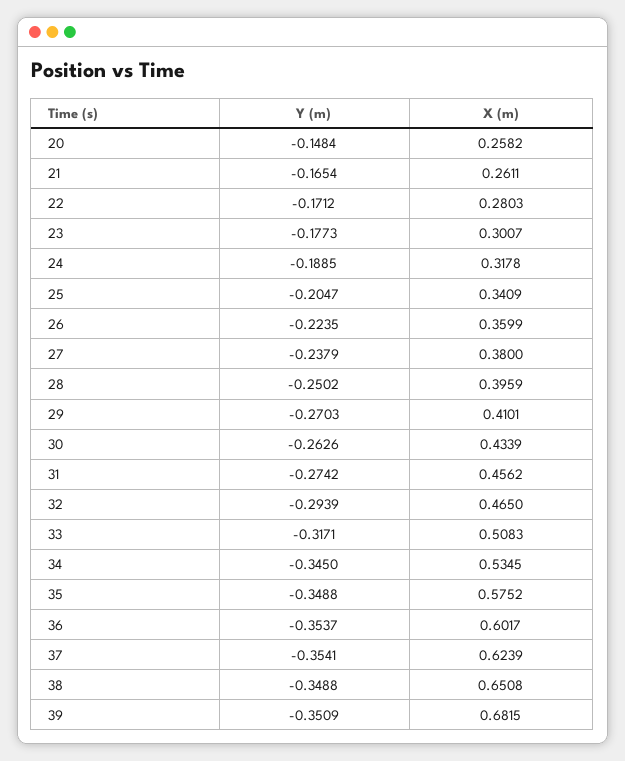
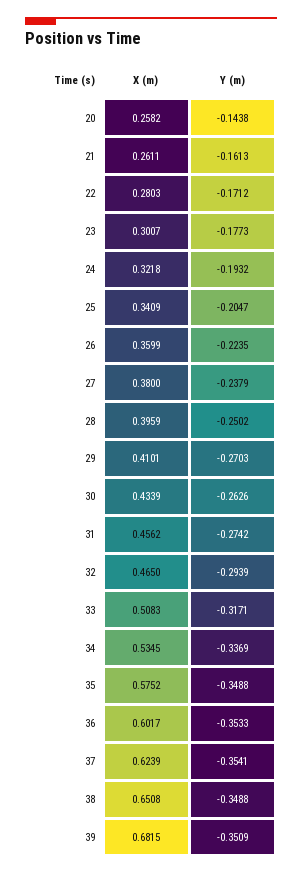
  {
    "Y (m)": {
-     "20": -0.1484,
+     "20": -0.1438,
-     "21": -0.1654,
+     "21": -0.1613,
      "22": -0.1712,
      "23": -0.1773,
-     "24": -0.1885,
+     "24": -0.1932,
      "25": -0.2047,
      "26": -0.2235,
      "27": -0.2379,
      "28": -0.2502,
      "29": -0.2703,
      "30": -0.2626,
      "31": -0.2742,
      "32": -0.2939,
      "33": -0.3171,
-     "34": -0.345,
+     "34": -0.3369,
      "35": -0.3488,
-     "36": -0.3537,
+     "36": -0.3533,
      "37": -0.3541,
      "38": -0.3488,
      "39": -0.3509
    },
    "X (m)": {
      "20": 0.2582,
      "21": 0.2611,
      "22": 0.2803,
      "23": 0.3007,
-     "24": 0.3178,
+     "24": 0.3218,
      "25": 0.3409,
      "26": 0.3599,
      "27": 0.38,
      "28": 0.3959,
      "29": 0.4101,
      "30": 0.4339,
      "31": 0.4562,
      "32": 0.465,
      "33": 0.5083,
      "34": 0.5345,
      "35": 0.5752,
      "36": 0.6017,
      "37": 0.6239,
      "38": 0.6508,
      "39": 0.6815
    }
  }

